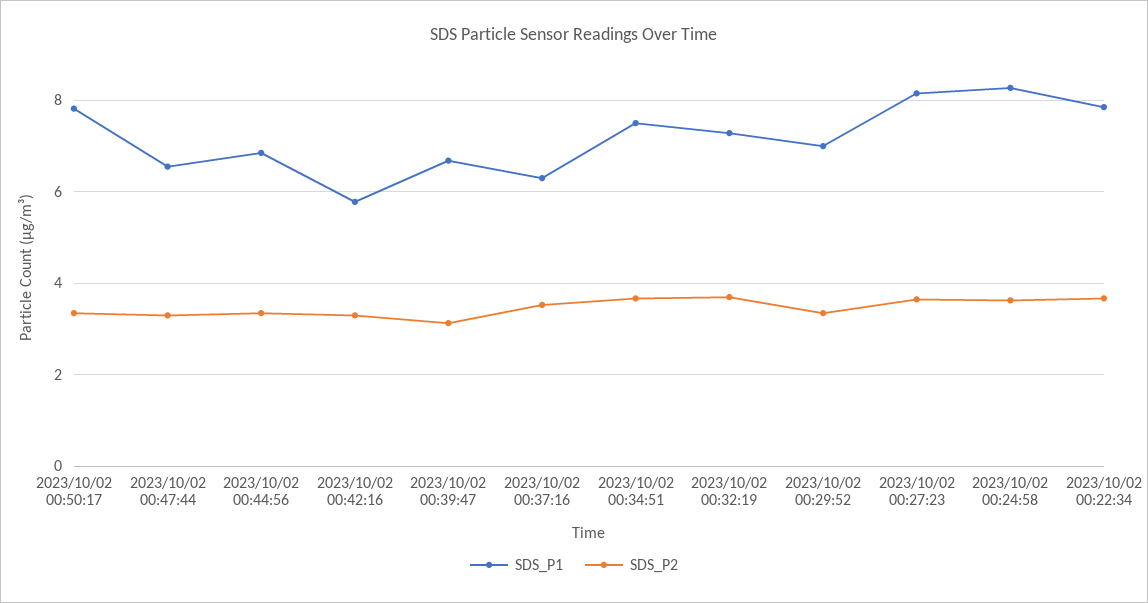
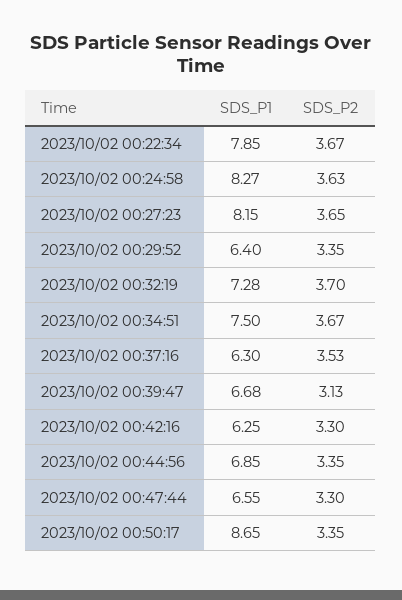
  {
    "SDS_P1": {
-     "2023/10/02 00:50:17": 7.8,
+     "2023/10/02 00:50:17": 8.65,
      "2023/10/02 00:47:44": 6.55,
      "2023/10/02 00:44:56": 6.85,
-     "2023/10/02 00:42:16": 5.8,
+     "2023/10/02 00:42:16": 6.25,
      "2023/10/02 00:39:47": 6.68,
      "2023/10/02 00:37:16": 6.3,
      "2023/10/02 00:34:51": 7.5,
      "2023/10/02 00:32:19": 7.28,
-     "2023/10/02 00:29:52": 7,
+     "2023/10/02 00:29:52": 6.4,
      "2023/10/02 00:27:23": 8.15,
      "2023/10/02 00:24:58": 8.27,
      "2023/10/02 00:22:34": 7.85
    },
    "SDS_P2": {
      "2023/10/02 00:50:17": 3.35,
      "2023/10/02 00:47:44": 3.3,
      "2023/10/02 00:44:56": 3.35,
      "2023/10/02 00:42:16": 3.3,
      "2023/10/02 00:39:47": 3.13,
      "2023/10/02 00:37:16": 3.53,
      "2023/10/02 00:34:51": 3.67,
      "2023/10/02 00:32:19": 3.7,
      "2023/10/02 00:29:52": 3.35,
      "2023/10/02 00:27:23": 3.65,
      "2023/10/02 00:24:58": 3.63,
      "2023/10/02 00:22:34": 3.67
    }
  }

